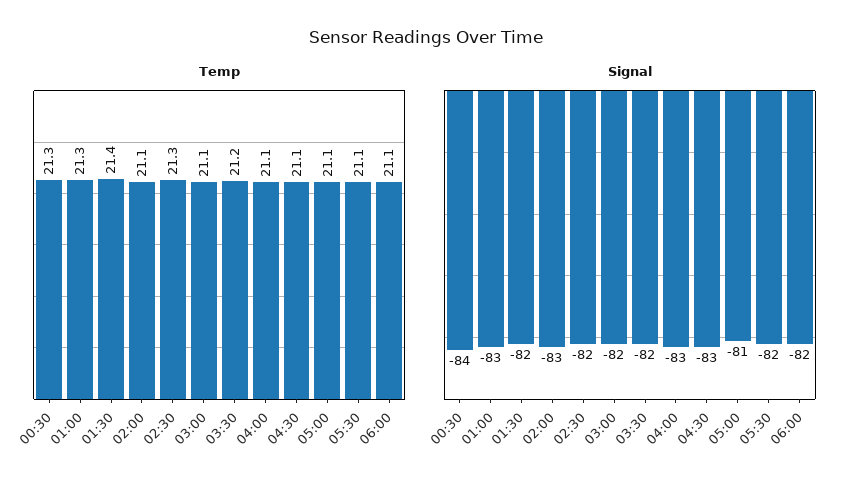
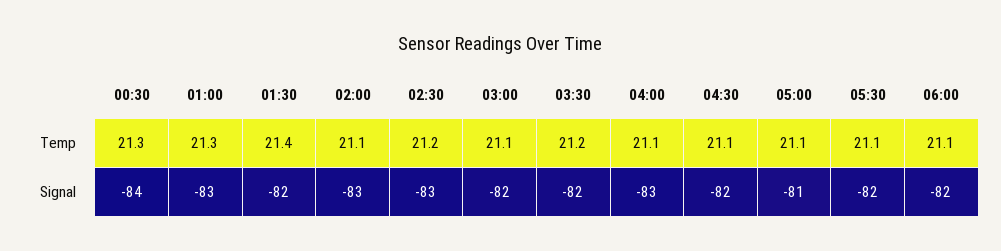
  {
    "Temp": {
      "00:30": 21.3,
      "01:00": 21.3,
      "01:30": 21.4,
      "02:00": 21.1,
-     "02:30": 21.3,
+     "02:30": 21.2,
      "03:00": 21.1,
      "03:30": 21.2,
      "04:00": 21.1,
      "04:30": 21.1,
      "05:00": 21.1,
      "05:30": 21.1,
      "06:00": 21.1
    },
    "Signal": {
      "00:30": -84,
      "01:00": -83,
      "01:30": -82,
      "02:00": -83,
-     "02:30": -82,
+     "02:30": -83,
      "03:00": -82,
      "03:30": -82,
      "04:00": -83,
-     "04:30": -83,
+     "04:30": -82,
      "05:00": -81,
      "05:30": -82,
      "06:00": -82
    }
  }

